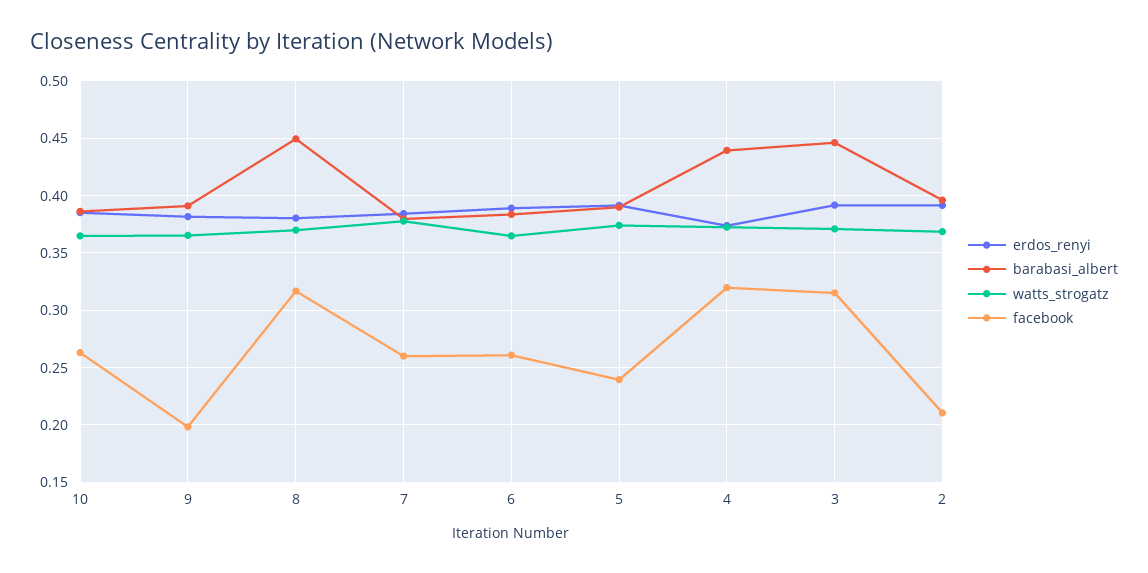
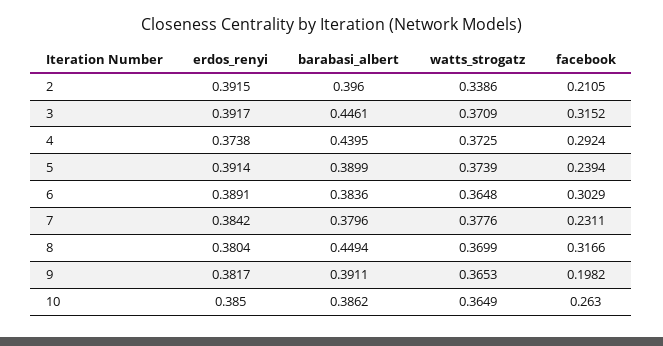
  {
    "erdos_renyi": {
      "10": 0.385,
      "9": 0.3817,
      "8": 0.3804,
      "7": 0.3842,
      "6": 0.3891,
      "5": 0.3914,
      "4": 0.3738,
      "3": 0.3917,
      "2": 0.3915
    },
    "barabasi_albert": {
      "10": 0.3862,
      "9": 0.3911,
      "8": 0.4494,
      "7": 0.3796,
      "6": 0.3836,
      "5": 0.3899,
      "4": 0.4395,
      "3": 0.4461,
      "2": 0.396
    },
    "watts_strogatz": {
      "10": 0.3649,
      "9": 0.3653,
      "8": 0.3699,
      "7": 0.3776,
      "6": 0.3648,
      "5": 0.3739,
      "4": 0.3725,
      "3": 0.3709,
-     "2": 0.37
+     "2": 0.3386
    },
    "facebook": {
      "10": 0.263,
      "9": 0.1982,
      "8": 0.3166,
-     "7": 0.26,
+     "7": 0.2311,
-     "6": 0.26,
+     "6": 0.3029,
      "5": 0.2394,
-     "4": 0.32,
+     "4": 0.2924,
      "3": 0.3152,
      "2": 0.2105
    }
  }

